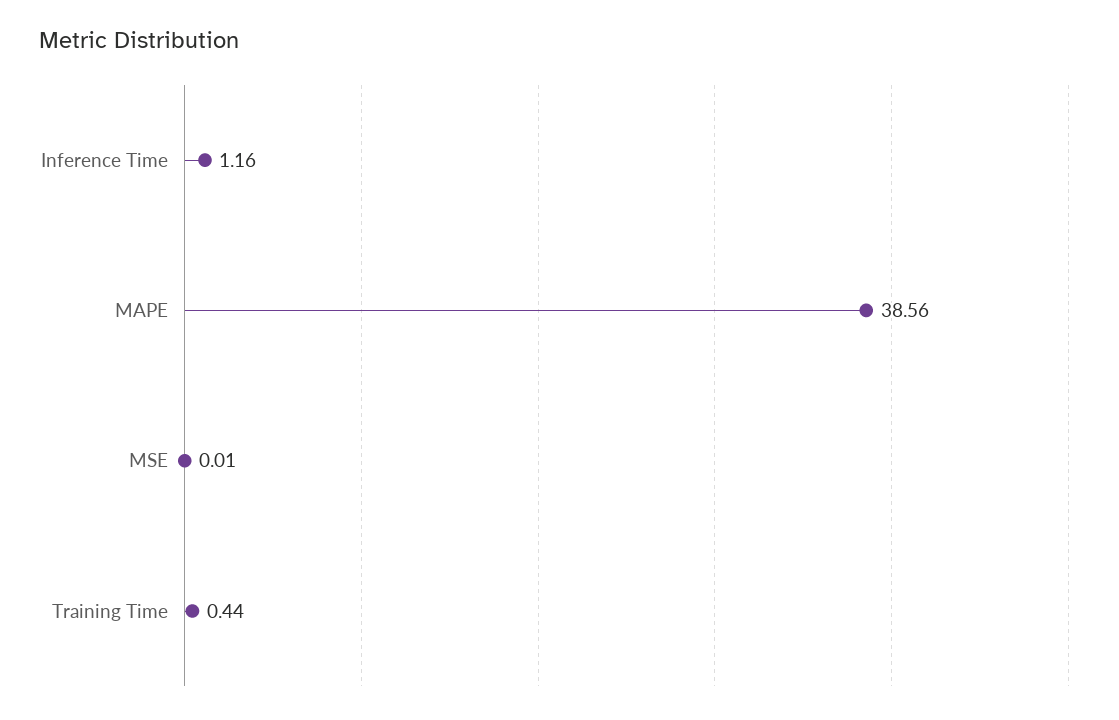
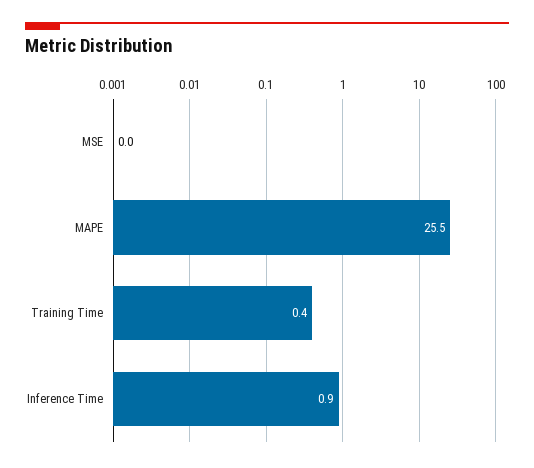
  {
-   "Inference Time": 1.16,
+   "Inference Time": 0.9,
-   "MAPE": 38.56,
+   "MAPE": 25.5,
    "MSE": 0.01,
    "Training Time": 0.44
  }

